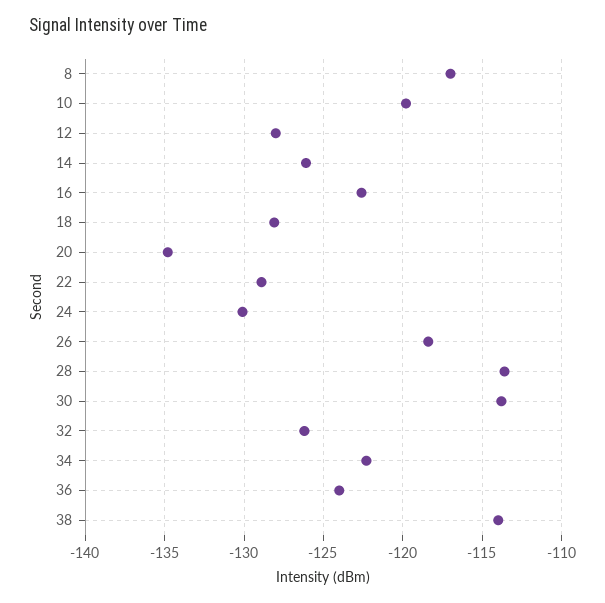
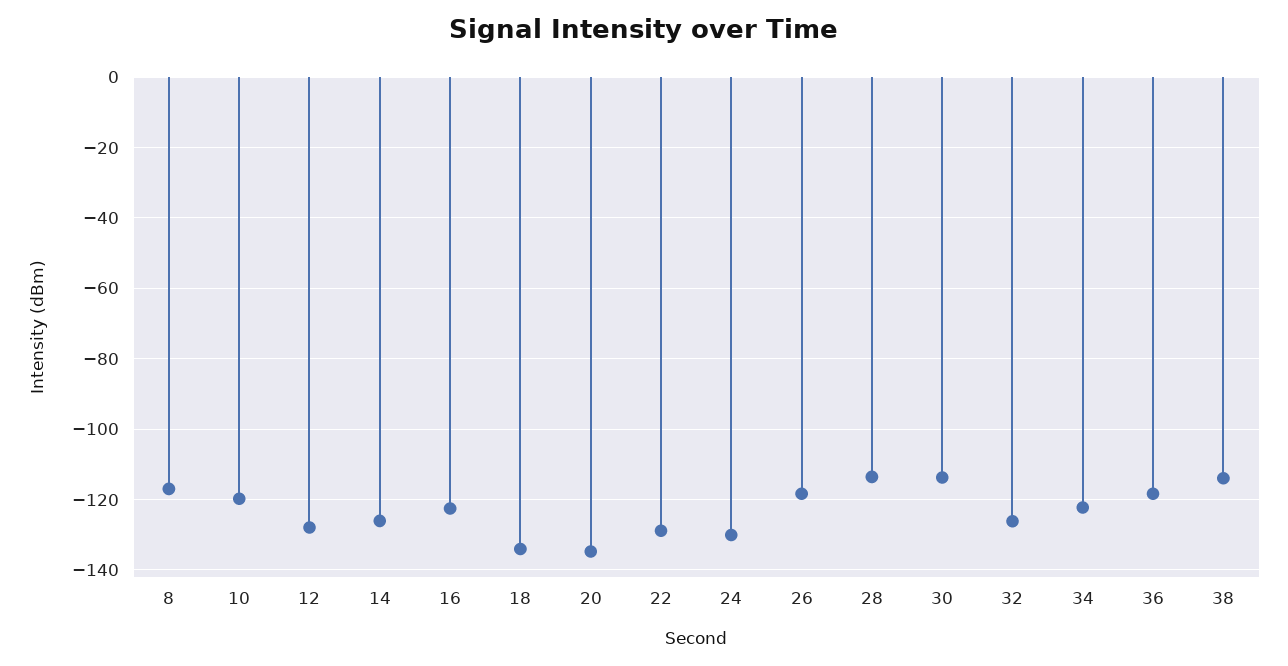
  {
    "8": -117,
    "10": -120,
    "12": -128,
    "14": -126,
    "16": -122.5,
-   "18": -128,
+   "18": -134,
    "20": -135,
    "22": -129,
    "24": -130,
    "26": -118.5,
    "28": -113.5,
    "30": -114,
    "32": -126,
    "34": -122.5,
-   "36": -124,
+   "36": -118,
    "38": -114
  }

